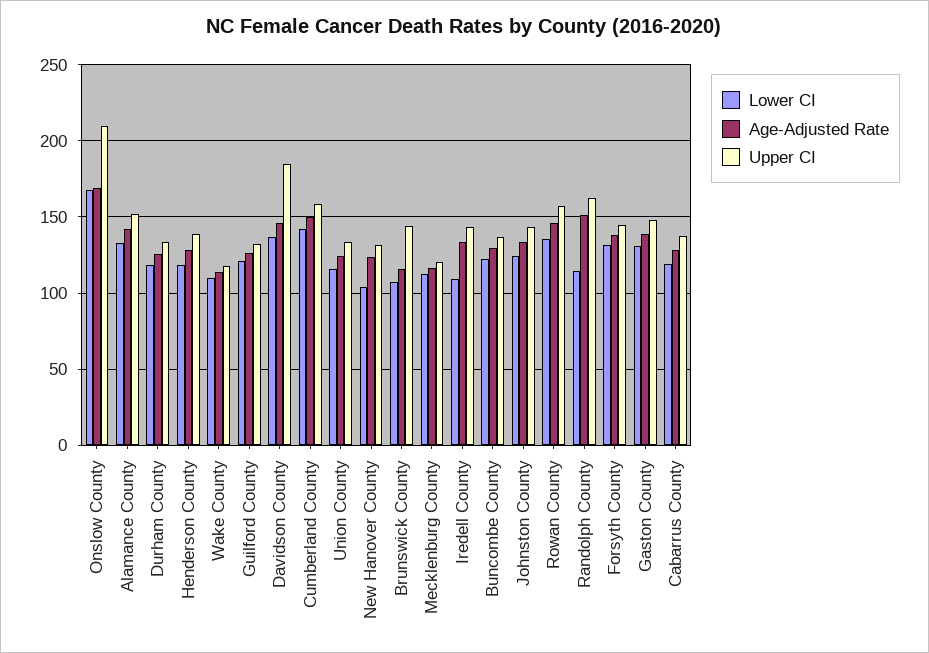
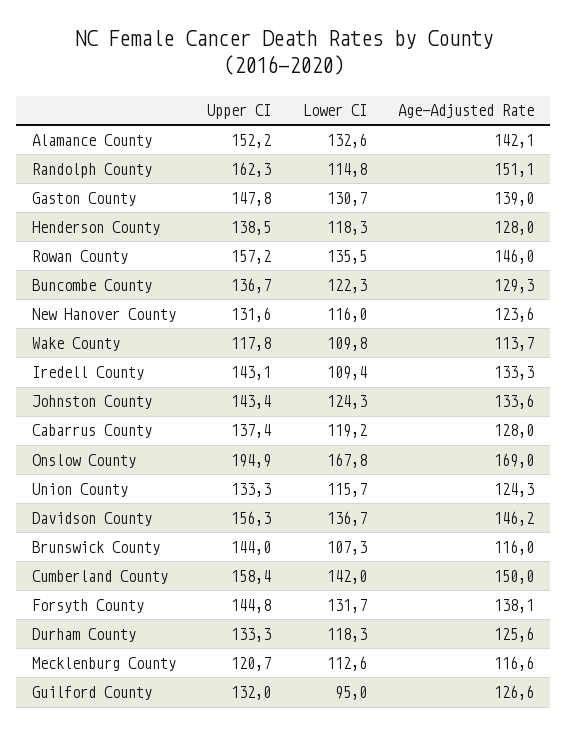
  {
    "Lower CI": {
      "Onslow County": 167.8,
      "Alamance County": 132.6,
      "Durham County": 118.3,
      "Henderson County": 118.3,
      "Wake County": 109.8,
-     "Guilford County": 120,
+     "Guilford County": 95,
      "Davidson County": 136.7,
      "Cumberland County": 142,
      "Union County": 115.7,
-     "New Hanover County": 105,
+     "New Hanover County": 116,
      "Brunswick County": 107.3,
      "Mecklenburg County": 112.6,
      "Iredell County": 109.4,
      "Buncombe County": 122.3,
      "Johnston County": 124.3,
      "Rowan County": 135.5,
      "Randolph County": 114.8,
      "Forsyth County": 131.7,
      "Gaston County": 130.7,
      "Cabarrus County": 119.2
    },
    "Age-Adjusted Rate": {
      "Onslow County": 169,
      "Alamance County": 142.1,
      "Durham County": 125.6,
      "Henderson County": 128,
      "Wake County": 113.7,
      "Guilford County": 126.6,
      "Davidson County": 146.2,
      "Cumberland County": 150,
      "Union County": 124.3,
      "New Hanover County": 123.6,
      "Brunswick County": 116,
      "Mecklenburg County": 116.6,
      "Iredell County": 133.3,
      "Buncombe County": 129.3,
      "Johnston County": 133.6,
      "Rowan County": 146,
      "Randolph County": 151.1,
      "Forsyth County": 138.1,
      "Gaston County": 139,
      "Cabarrus County": 128
    },
    "Upper CI": {
-     "Onslow County": 210,
+     "Onslow County": 194.9,
      "Alamance County": 152.2,
      "Durham County": 133.3,
      "Henderson County": 138.5,
      "Wake County": 117.8,
      "Guilford County": 132,
-     "Davidson County": 185,
+     "Davidson County": 156.3,
      "Cumberland County": 158.4,
      "Union County": 133.3,
      "New Hanover County": 131.6,
      "Brunswick County": 144,
      "Mecklenburg County": 120.7,
      "Iredell County": 143.1,
      "Buncombe County": 136.7,
      "Johnston County": 143.4,
      "Rowan County": 157.2,
      "Randolph County": 162.3,
      "Forsyth County": 144.8,
      "Gaston County": 147.8,
      "Cabarrus County": 137.4
    }
  }

